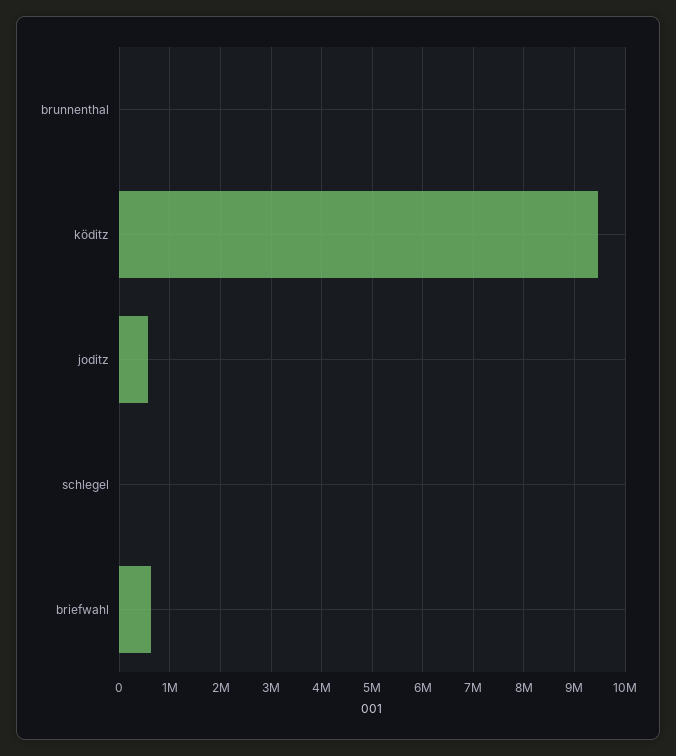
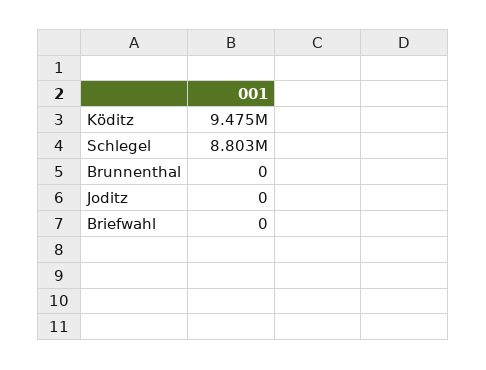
  {
    "brunnenthal": 0,
    "köditz": 9475000,
-   "joditz": 600000,
+   "joditz": 0,
-   "schlegel": 0,
+   "schlegel": 8803000,
-   "briefwahl": 600000
+   "briefwahl": 0
  }

